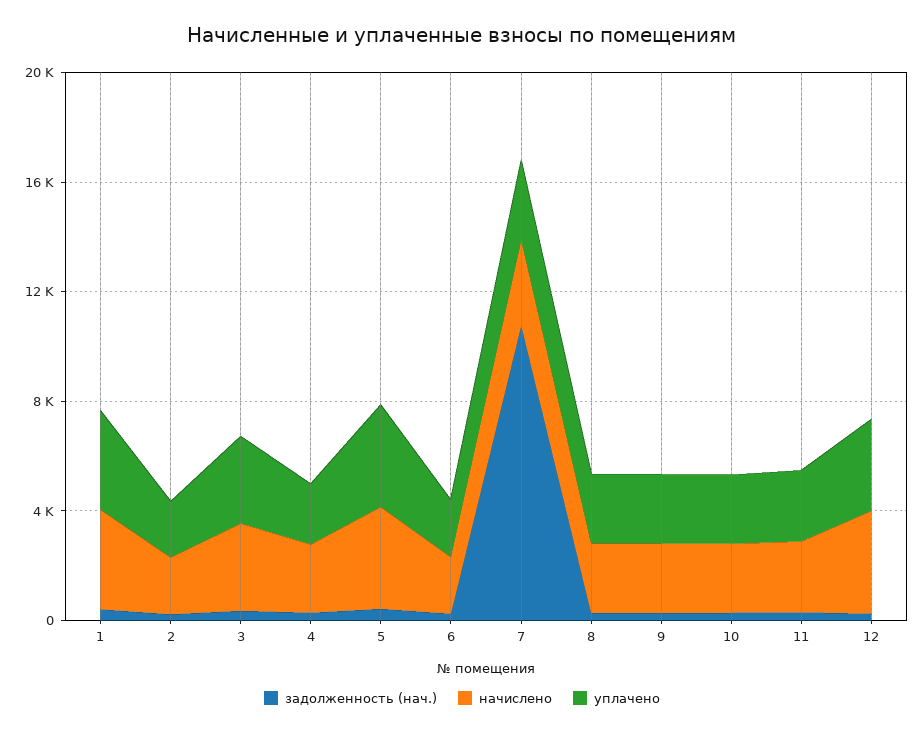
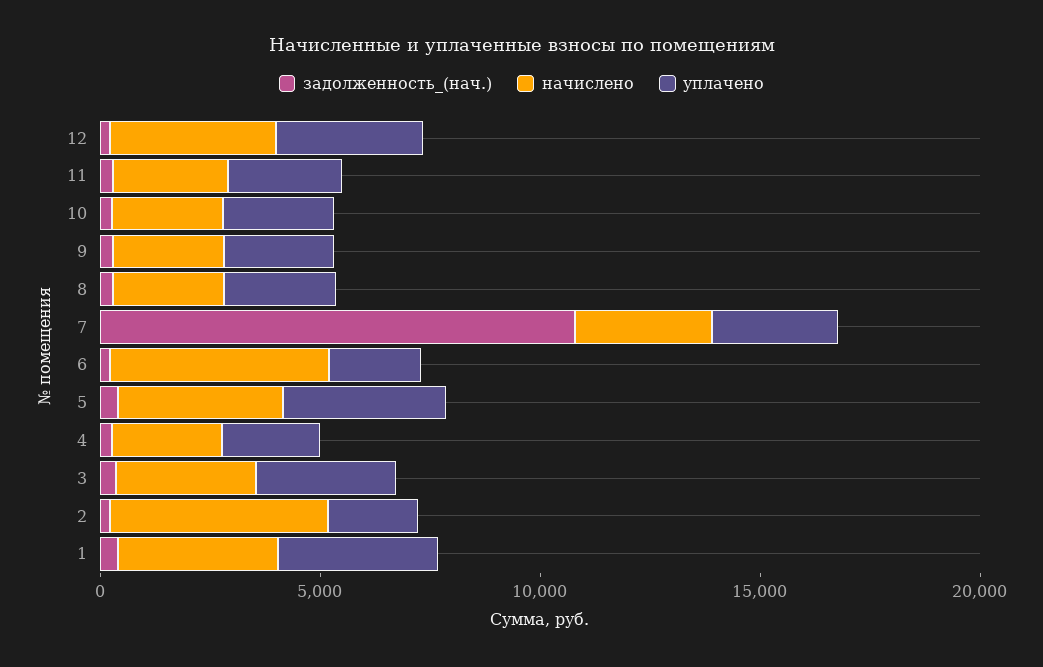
  {
    "задолженность (нач.)": {
      "1": 0,
      "2": 0,
      "3": 0,
      "4": 0,
      "5": 0,
      "6": 0,
      "7": 11000,
      "8": 0,
      "9": 0,
      "10": 0,
      "11": 0,
      "12": 0
    },
    "начислено": {
      "1": 4000,
-     "2": 2000,
+     "2": 5000,
      "3": 3000,
      "4": 3000,
      "5": 4000,
-     "6": 2000,
+     "6": 5000,
      "7": 3000,
      "8": 3000,
      "9": 3000,
      "10": 3000,
      "11": 3000,
      "12": 4000
    },
    "уплачено": {
      "1": 4000,
      "2": 2000,
      "3": 3000,
      "4": 2000,
      "5": 4000,
      "6": 2000,
      "7": 3000,
      "8": 3000,
      "9": 3000,
      "10": 3000,
      "11": 3000,
      "12": 3000
    }
  }

